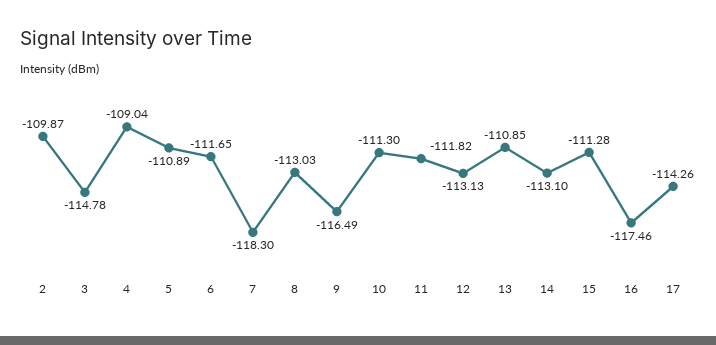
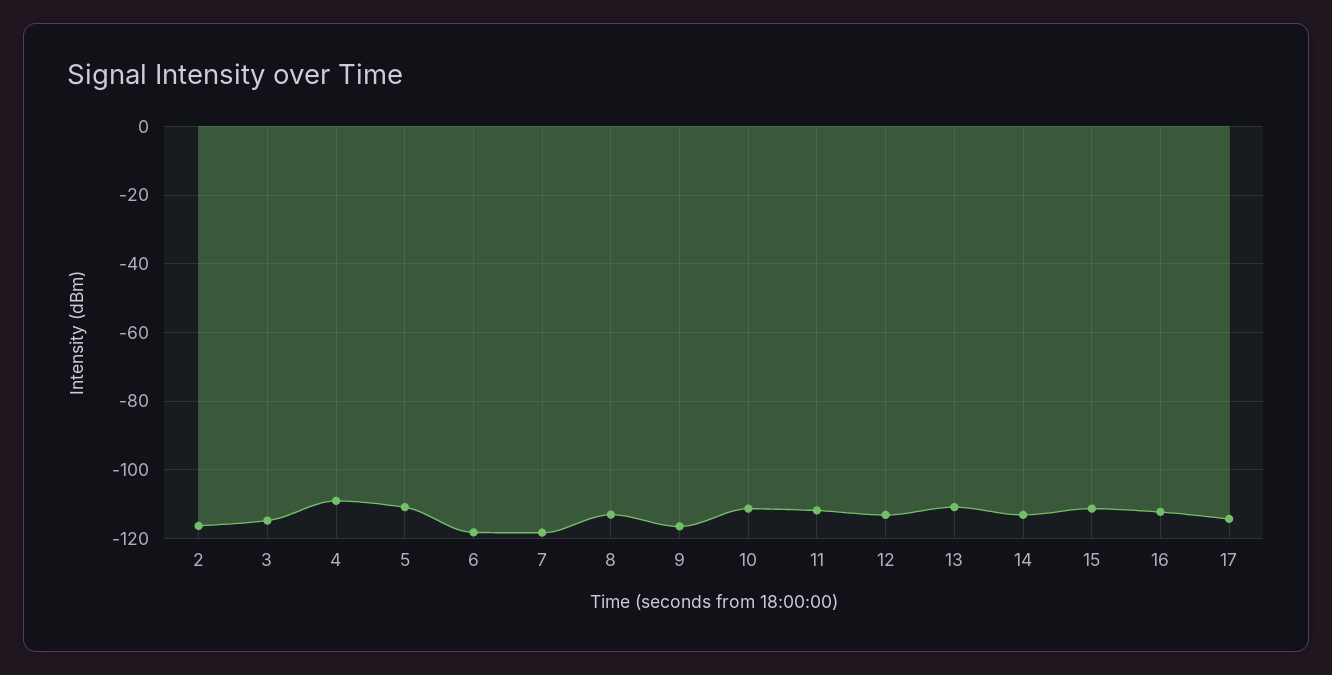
  {
-   "2": -109.87,
+   "2": -116,
    "3": -114.78,
    "4": -109.04,
    "5": -110.89,
-   "6": -111.65,
+   "6": -118,
    "7": -118.3,
    "8": -113.03,
    "9": -116.49,
    "10": -111.3,
    "11": -111.82,
    "12": -113.13,
    "13": -110.85,
    "14": -113.1,
    "15": -111.28,
-   "16": -117.46,
+   "16": -112,
    "17": -114.26
  }

